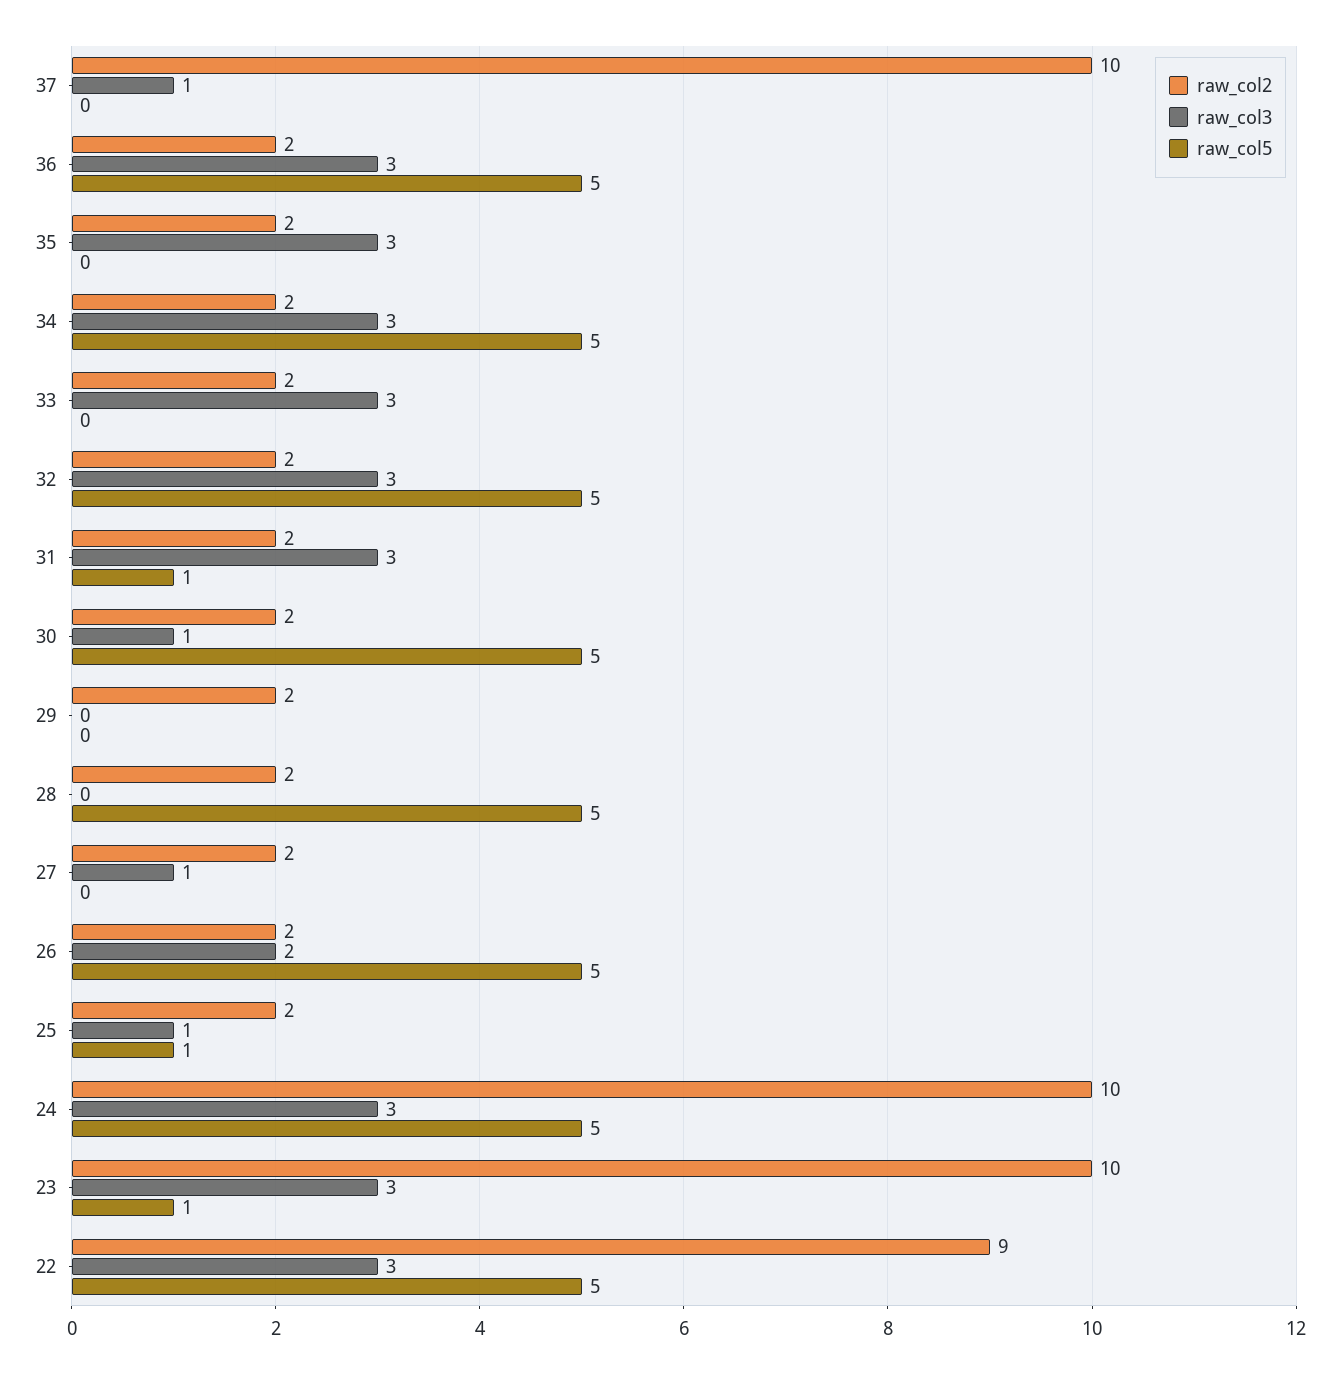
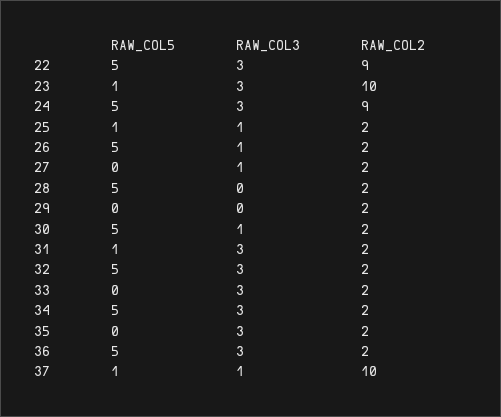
  {
    "raw_col2": {
      "37": 10,
      "36": 2,
      "35": 2,
      "34": 2,
      "33": 2,
      "32": 2,
      "31": 2,
      "30": 2,
      "29": 2,
      "28": 2,
      "27": 2,
      "26": 2,
      "25": 2,
-     "24": 10,
+     "24": 9,
      "23": 10,
      "22": 9
    },
    "raw_col3": {
      "37": 1,
      "36": 3,
      "35": 3,
      "34": 3,
      "33": 3,
      "32": 3,
      "31": 3,
      "30": 1,
      "29": 0,
      "28": 0,
      "27": 1,
-     "26": 2,
+     "26": 1,
      "25": 1,
      "24": 3,
      "23": 3,
      "22": 3
    },
    "raw_col5": {
-     "37": 0,
+     "37": 1,
      "36": 5,
      "35": 0,
      "34": 5,
      "33": 0,
      "32": 5,
      "31": 1,
      "30": 5,
      "29": 0,
      "28": 5,
      "27": 0,
      "26": 5,
      "25": 1,
      "24": 5,
      "23": 1,
      "22": 5
    }
  }

